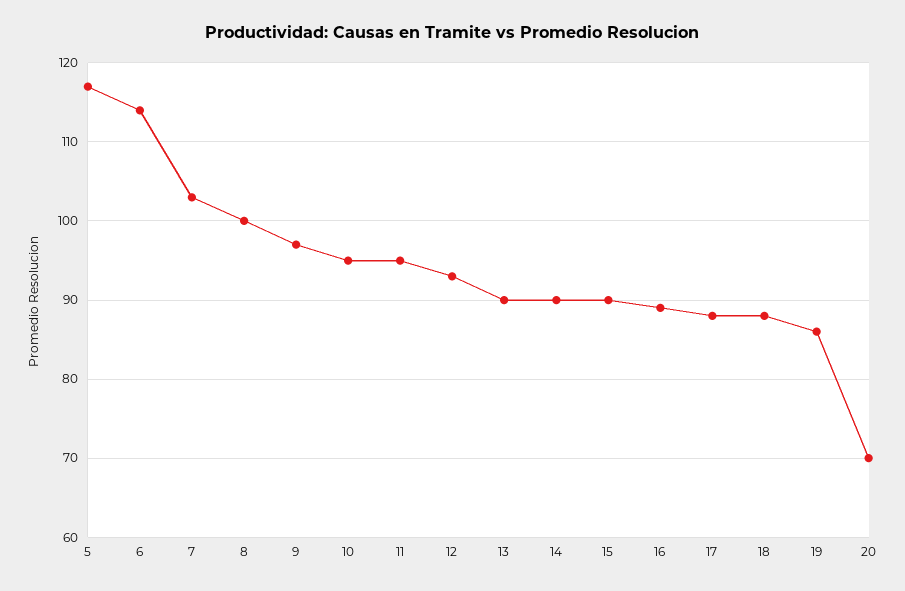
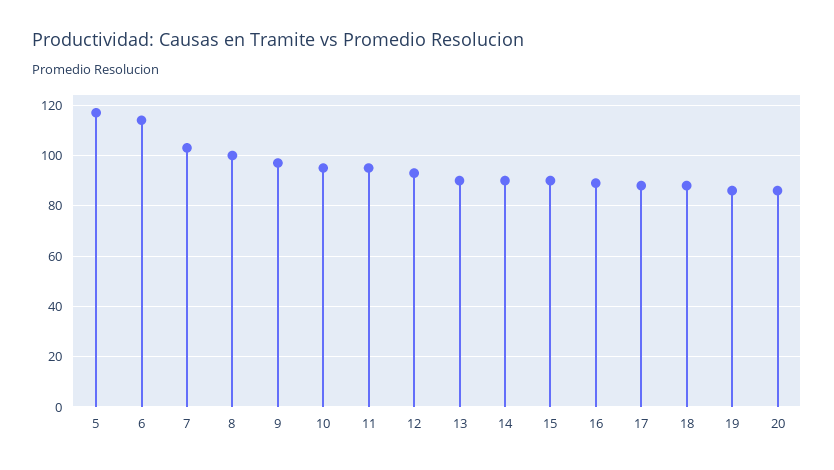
  {
    "5": 117,
    "6": 114,
    "7": 103,
    "8": 100,
    "9": 97,
    "10": 95,
    "11": 95,
    "12": 93,
    "13": 90,
    "14": 90,
    "15": 90,
    "16": 89,
    "17": 88,
    "18": 88,
    "19": 86,
-   "20": 70
+   "20": 85
  }

